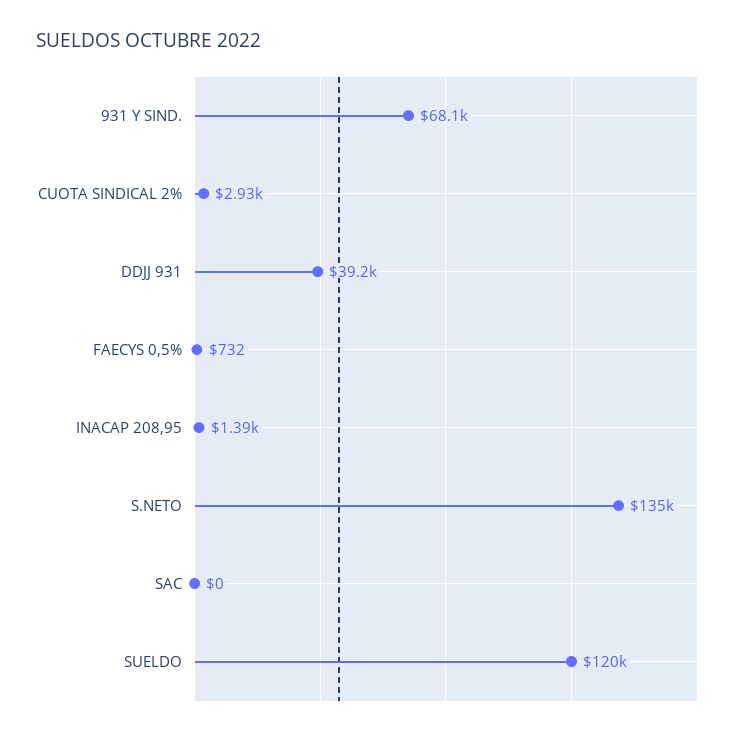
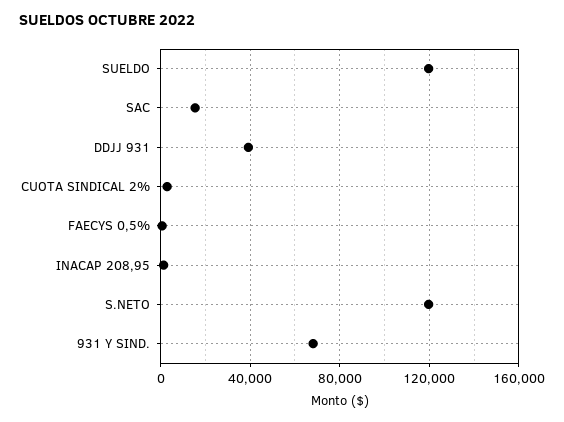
  {
    "931 Y SIND.": 68100,
    "CUOTA SINDICAL 2%": 2930,
    "DDJJ 931": 39200,
    "FAECYS 0,5%": 732,
    "INACAP 208,95": 1390,
-   "S.NETO": 135000,
+   "S.NETO": 120000,
-   "SAC": 0,
+   "SAC": 15000,
    "SUELDO": 120000
  }

